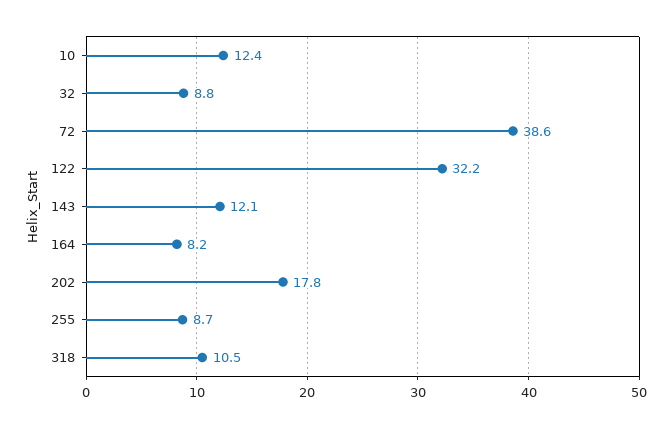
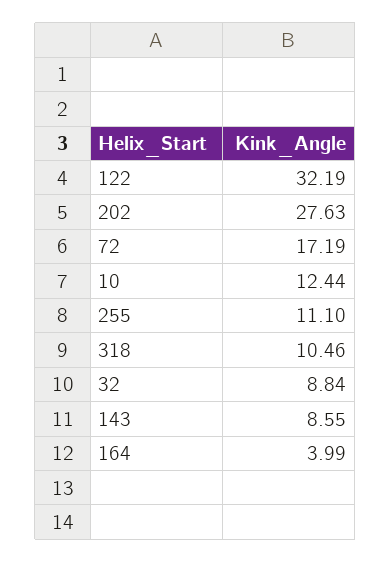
  {
    "10": 12.44,
    "32": 8.84,
-   "72": 38.6,
+   "72": 17.19,
    "122": 32.19,
-   "143": 12.1,
+   "143": 8.55,
-   "164": 8.2,
+   "164": 3.99,
-   "202": 17.8,
+   "202": 27.63,
-   "255": 8.7,
+   "255": 11.1,
    "318": 10.46
  }

